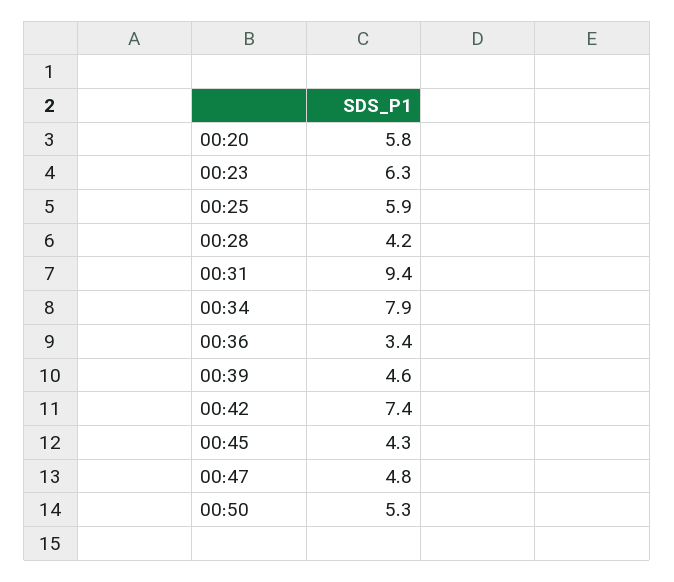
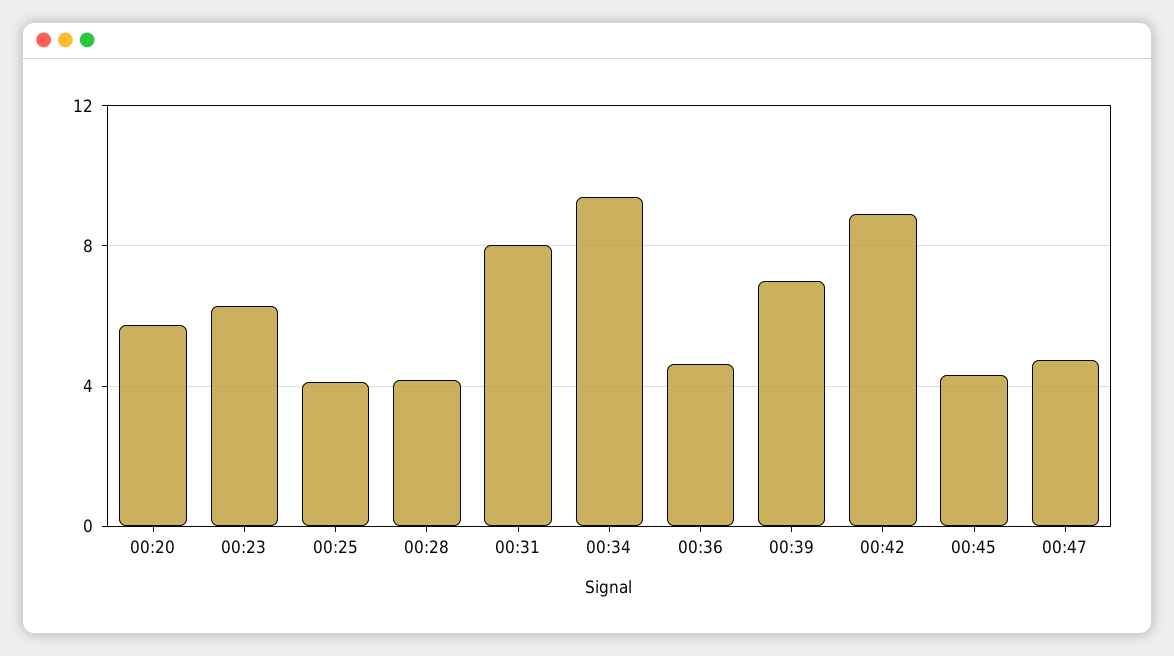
  {
    "00:20": 5.8,
    "00:23": 6.3,
-   "00:25": 5.9,
+   "00:25": 4,
    "00:28": 4.2,
-   "00:31": 9.4,
+   "00:31": 8,
-   "00:34": 7.9,
+   "00:34": 9.5,
-   "00:36": 3.4,
+   "00:36": 4.5,
-   "00:39": 4.6,
+   "00:39": 7,
-   "00:42": 7.4,
+   "00:42": 9,
    "00:45": 4.3,
-   "00:47": 4.8,
+   "00:47": 4.8
-   "00:50": 5.3
  }

